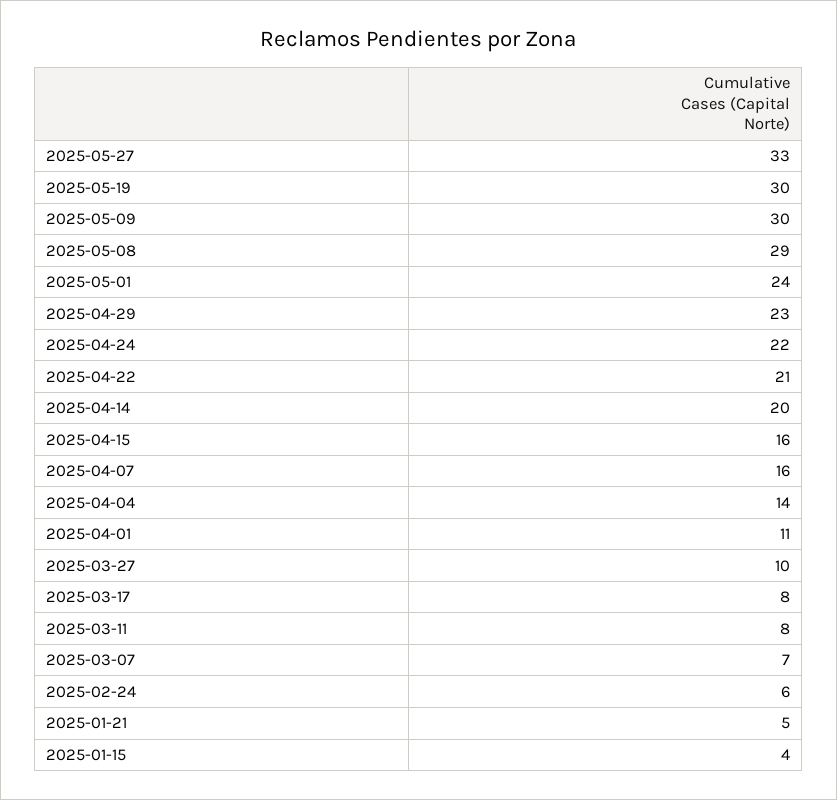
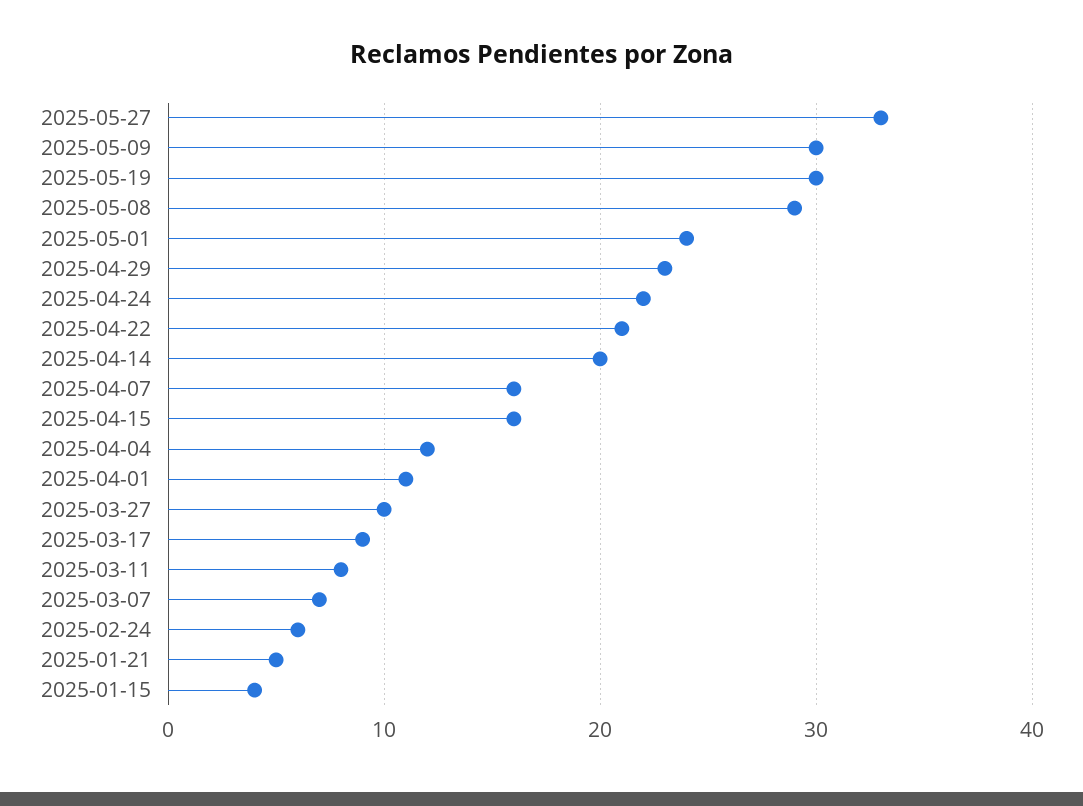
  {
    "2025-05-27": 33,
    "2025-05-19": 30,
    "2025-05-09": 30,
    "2025-05-08": 29,
    "2025-05-01": 24,
    "2025-04-29": 23,
    "2025-04-24": 22,
    "2025-04-22": 21,
    "2025-04-14": 20,
    "2025-04-15": 16,
    "2025-04-07": 16,
-   "2025-04-04": 14,
+   "2025-04-04": 12,
    "2025-04-01": 11,
    "2025-03-27": 10,
-   "2025-03-17": 8,
+   "2025-03-17": 9,
    "2025-03-11": 8,
    "2025-03-07": 7,
    "2025-02-24": 6,
    "2025-01-21": 5,
    "2025-01-15": 4
  }

